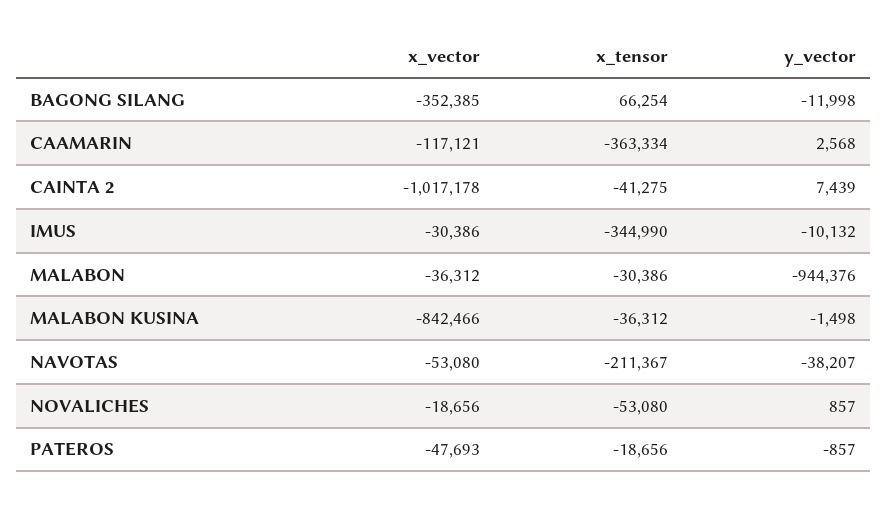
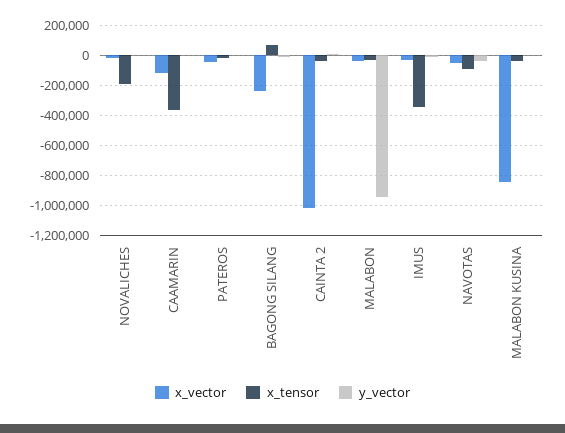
  {
    "x_vector": {
-     "BAGONG SILANG": -352385,
+     "BAGONG SILANG": -250000,
      "CAAMARIN": -117121,
      "CAINTA 2": -1017178,
      "IMUS": -30386,
      "MALABON": -36312,
      "MALABON KUSINA": -842466,
      "NAVOTAS": -53080,
      "NOVALICHES": -18656,
      "PATEROS": -47693
    },
    "x_tensor": {
      "BAGONG SILANG": 66254,
      "CAAMARIN": -363334,
      "CAINTA 2": -41275,
      "IMUS": -344990,
      "MALABON": -30386,
      "MALABON KUSINA": -36312,
-     "NAVOTAS": -211367,
+     "NAVOTAS": -100000,
-     "NOVALICHES": -53080,
+     "NOVALICHES": -200000,
      "PATEROS": -18656
    },
    "y_vector": {
      "BAGONG SILANG": -11998,
      "CAAMARIN": 2568,
      "CAINTA 2": 7439,
      "IMUS": -10132,
      "MALABON": -944376,
      "MALABON KUSINA": -1498,
      "NAVOTAS": -38207,
      "NOVALICHES": 857,
      "PATEROS": -857
    }
  }

